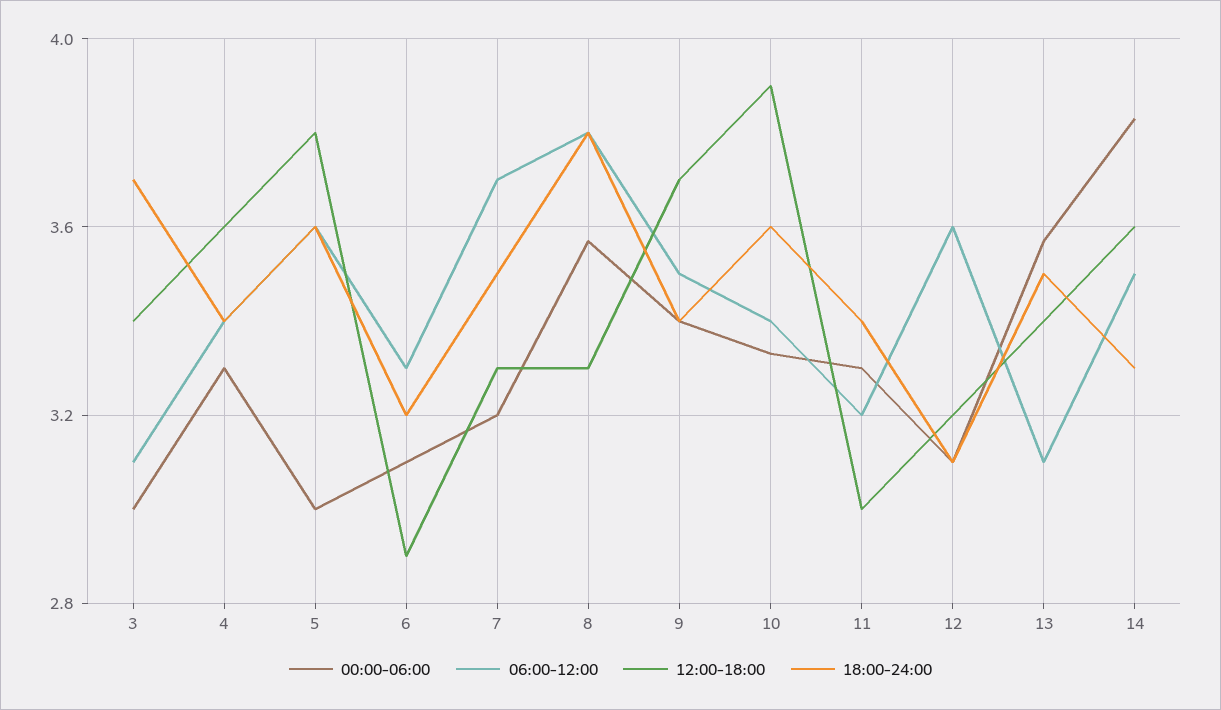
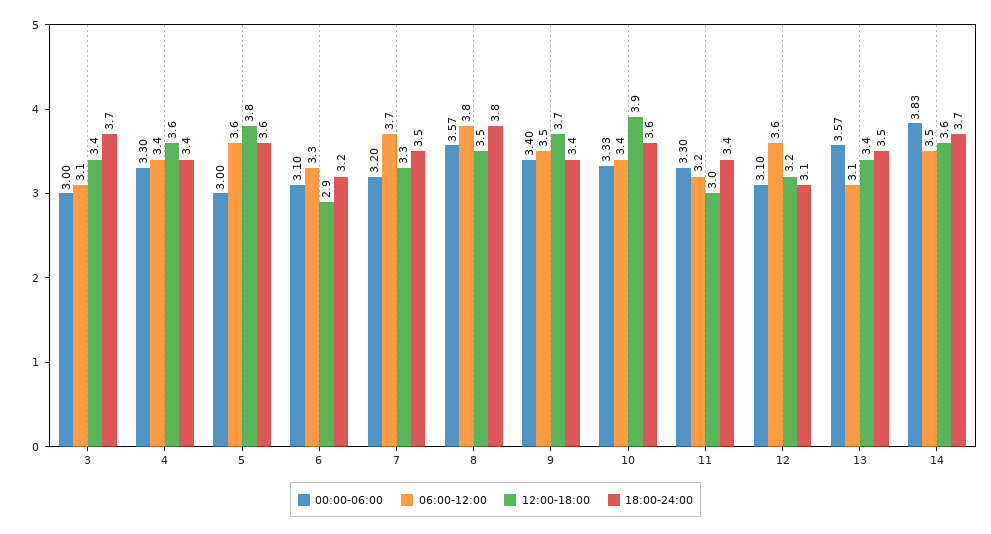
  {
    "00:00-06:00": {
      "3": 3,
      "4": 3.3,
      "5": 3,
      "6": 3.1,
      "7": 3.2,
      "8": 3.57,
      "9": 3.4,
      "10": 3.33,
      "11": 3.3,
      "12": 3.1,
      "13": 3.57,
      "14": 3.83
    },
    "06:00-12:00": {
      "3": 3.1,
      "4": 3.4,
      "5": 3.6,
      "6": 3.3,
      "7": 3.7,
      "8": 3.8,
      "9": 3.5,
      "10": 3.4,
      "11": 3.2,
      "12": 3.6,
      "13": 3.1,
      "14": 3.5
    },
    "12:00-18:00": {
      "3": 3.4,
      "4": 3.6,
      "5": 3.8,
      "6": 2.9,
      "7": 3.3,
-     "8": 3.3,
+     "8": 3.5,
      "9": 3.7,
      "10": 3.9,
      "11": 3,
      "12": 3.2,
      "13": 3.4,
      "14": 3.6
    },
    "18:00-24:00": {
      "3": 3.7,
      "4": 3.4,
      "5": 3.6,
      "6": 3.2,
      "7": 3.5,
      "8": 3.8,
      "9": 3.4,
      "10": 3.6,
      "11": 3.4,
      "12": 3.1,
      "13": 3.5,
-     "14": 3.3
+     "14": 3.7
    }
  }

